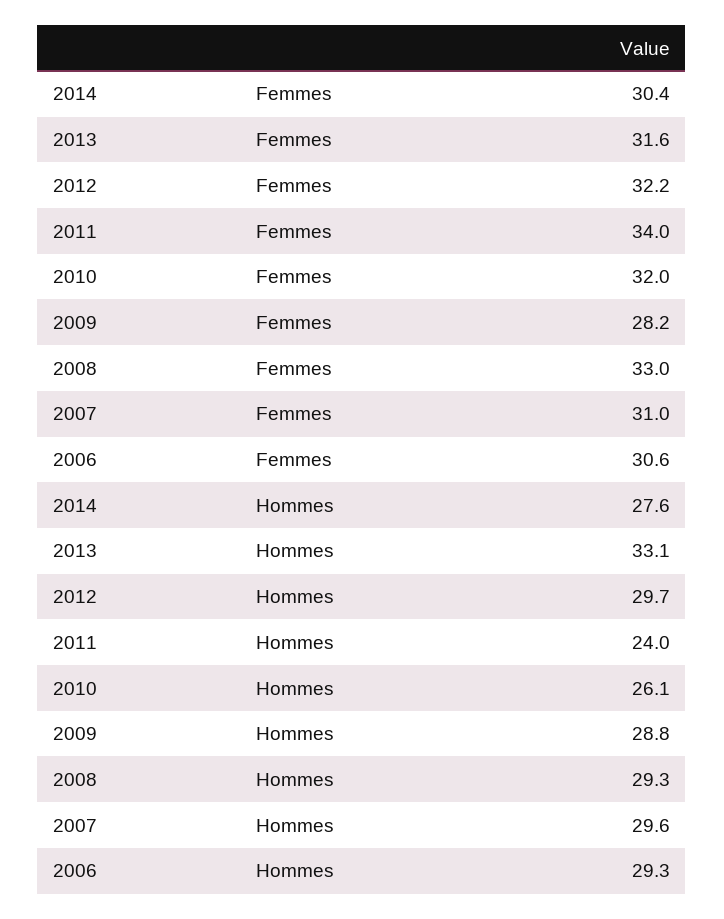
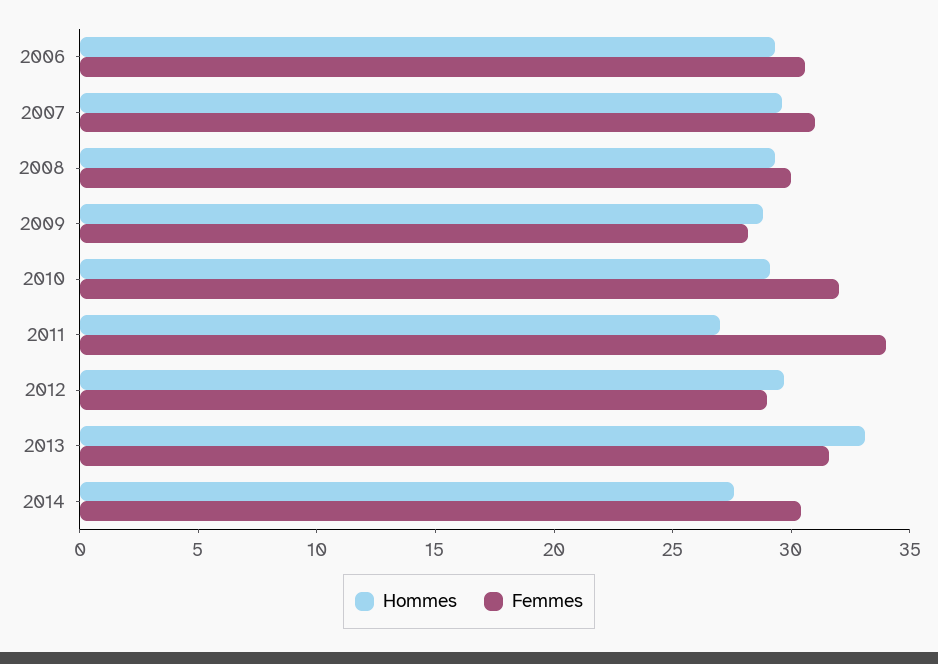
  {
    "Femmes": {
      "2014": 30.4,
      "2013": 31.6,
-     "2012": 32.2,
+     "2012": 29,
      "2011": 34,
      "2010": 32,
      "2009": 28.2,
-     "2008": 33,
+     "2008": 30,
      "2007": 31,
      "2006": 30.6
    },
    "Hommes": {
      "2014": 27.6,
      "2013": 33.1,
      "2012": 29.7,
-     "2011": 24,
+     "2011": 27,
-     "2010": 26.1,
+     "2010": 29,
      "2009": 28.8,
      "2008": 29.3,
      "2007": 29.6,
      "2006": 29.3
    }
  }

